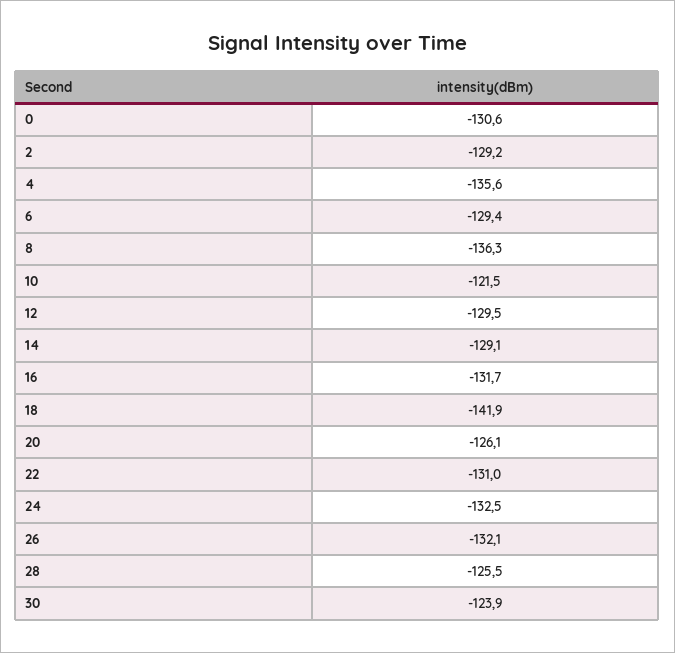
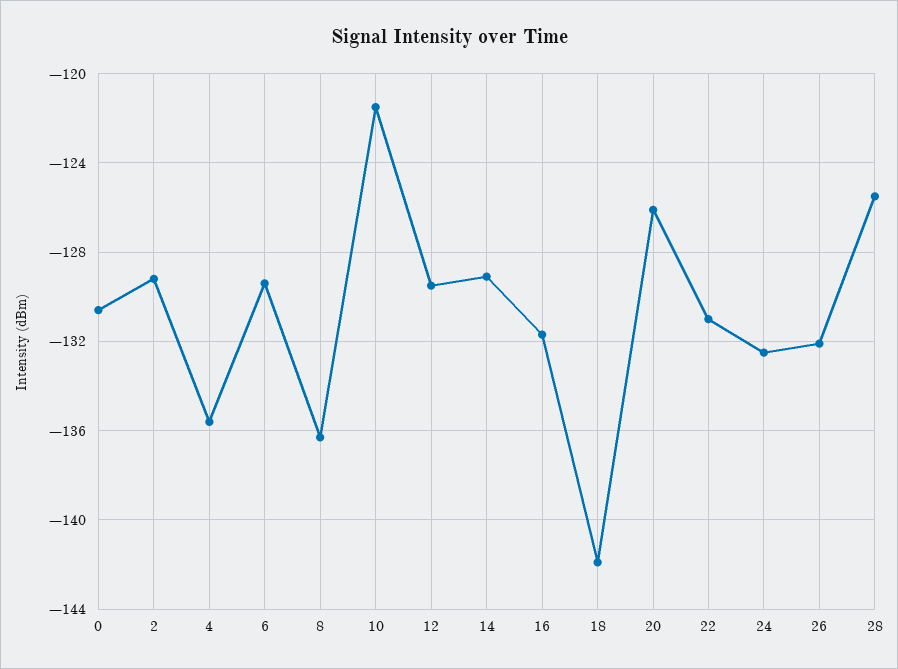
  {
    "0": -130.6,
    "2": -129.2,
    "4": -135.6,
    "6": -129.4,
    "8": -136.3,
    "10": -121.5,
    "12": -129.5,
    "14": -129.1,
    "16": -131.7,
    "18": -141.9,
    "20": -126.1,
    "22": -131,
    "24": -132.5,
    "26": -132.1,
-   "28": -125.5,
+   "28": -125.5
-   "30": -123.9
  }

